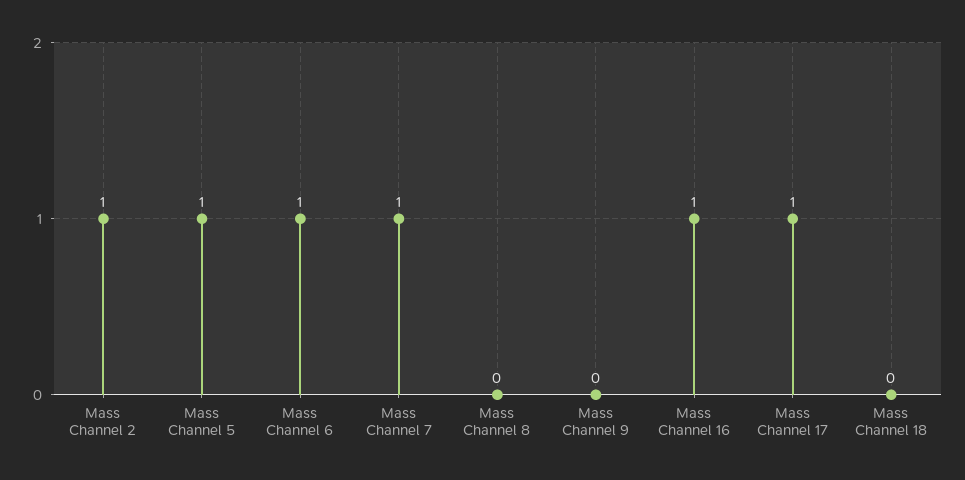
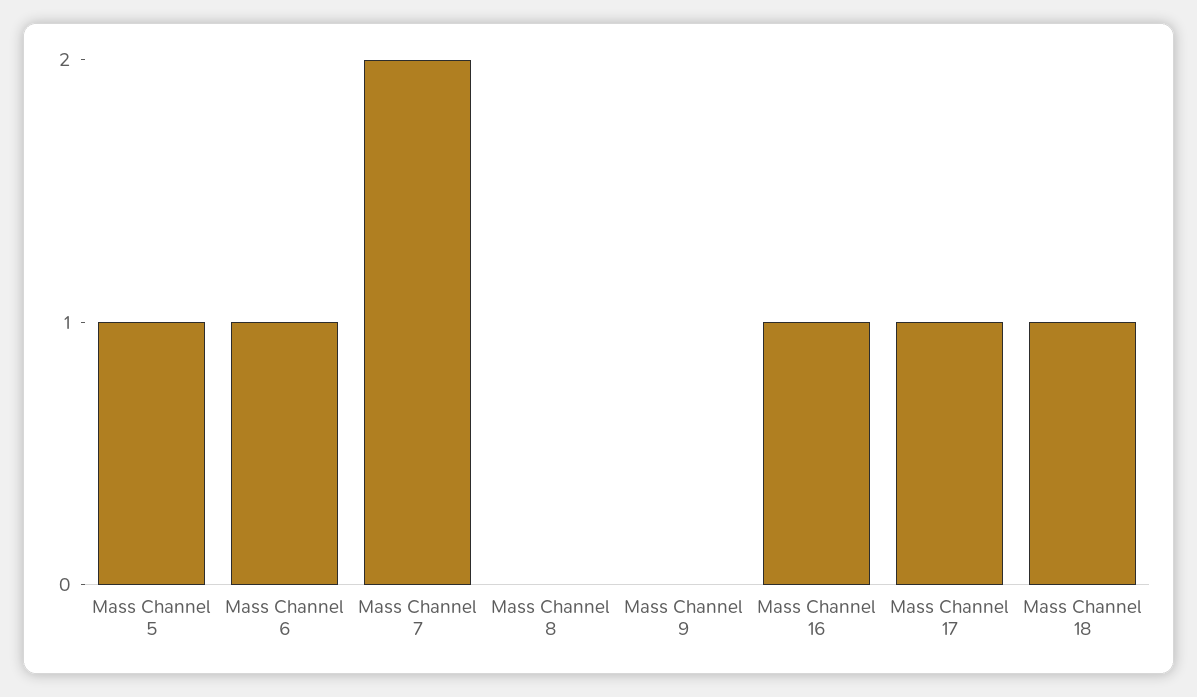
  {
-   "Mass Channel 2": 1,
    "Mass Channel 5": 1,
    "Mass Channel 6": 1,
-   "Mass Channel 7": 1,
+   "Mass Channel 7": 2,
    "Mass Channel 8": 0,
    "Mass Channel 9": 0,
    "Mass Channel 16": 1,
    "Mass Channel 17": 1,
-   "Mass Channel 18": 0
+   "Mass Channel 18": 1
  }

